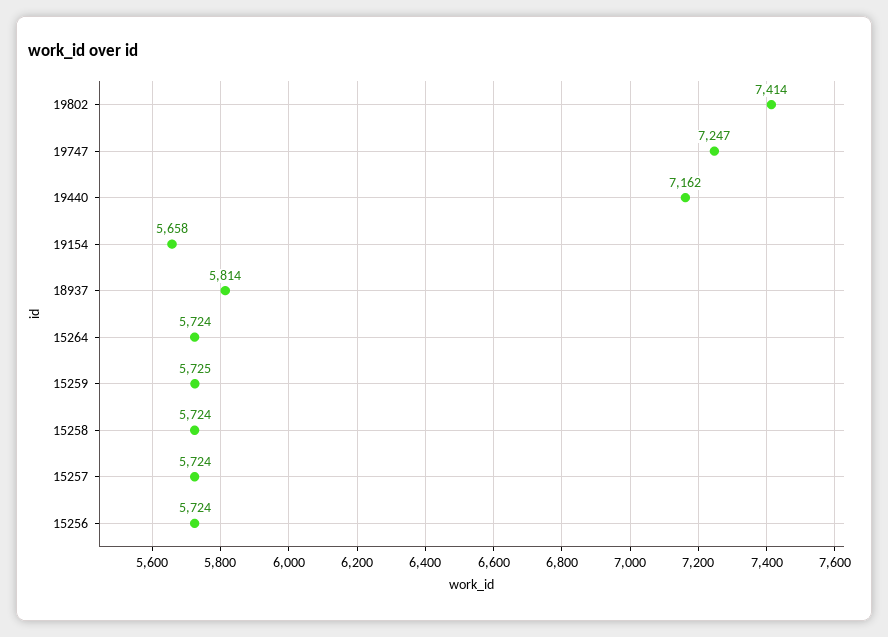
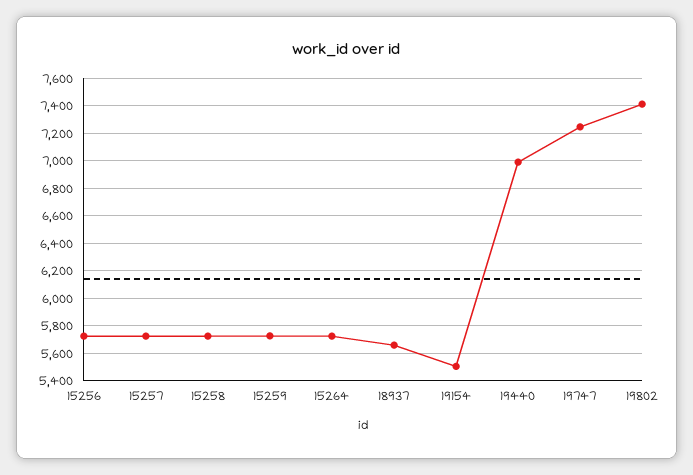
  {
    "19802": 7414,
    "19747": 7247,
-   "19440": 7162,
+   "19440": 7000,
-   "19154": 5658,
+   "19154": 5500,
-   "18937": 5814,
+   "18937": 5650,
    "15264": 5724,
    "15259": 5725,
    "15258": 5724,
    "15257": 5724,
    "15256": 5724
  }

